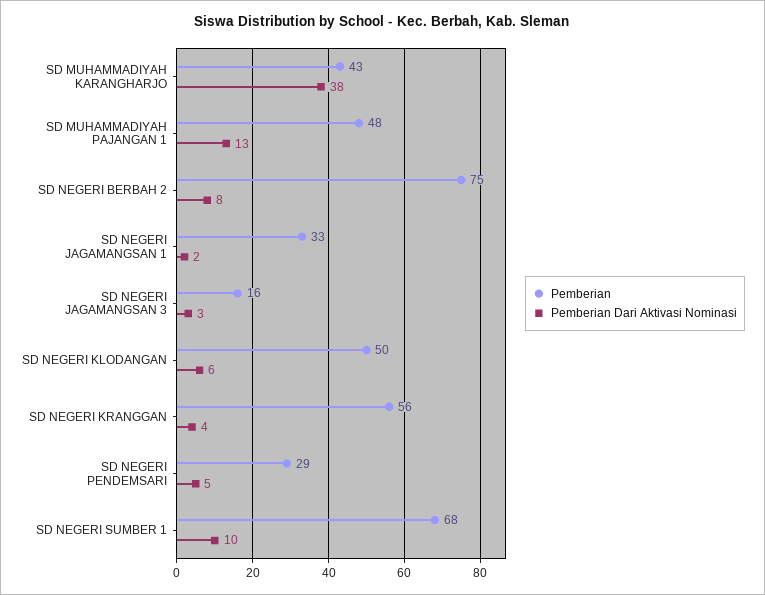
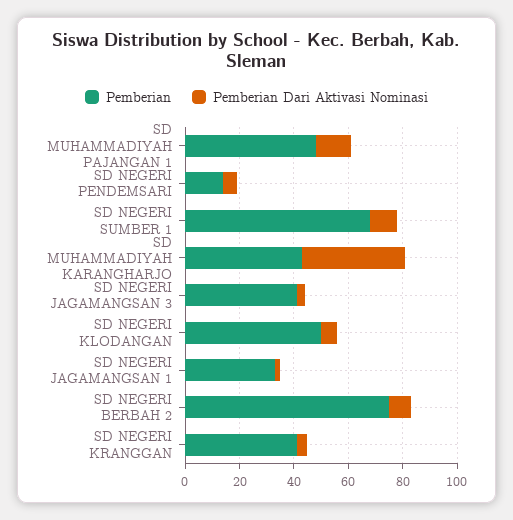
  {
    "Pemberian": {
      "SD MUHAMMADIYAH KARANGHARJO": 43,
      "SD MUHAMMADIYAH PAJANGAN 1": 48,
      "SD NEGERI BERBAH 2": 75,
      "SD NEGERI JAGAMANGSAN 1": 33,
-     "SD NEGERI JAGAMANGSAN 3": 16,
+     "SD NEGERI JAGAMANGSAN 3": 40,
      "SD NEGERI KLODANGAN": 50,
-     "SD NEGERI KRANGGAN": 56,
+     "SD NEGERI KRANGGAN": 40,
-     "SD NEGERI PENDEMSARI": 29,
+     "SD NEGERI PENDEMSARI": 15,
      "SD NEGERI SUMBER 1": 68
    },
    "Pemberian Dari Aktivasi Nominasi": {
      "SD MUHAMMADIYAH KARANGHARJO": 38,
      "SD MUHAMMADIYAH PAJANGAN 1": 13,
      "SD NEGERI BERBAH 2": 8,
      "SD NEGERI JAGAMANGSAN 1": 2,
      "SD NEGERI JAGAMANGSAN 3": 3,
      "SD NEGERI KLODANGAN": 6,
      "SD NEGERI KRANGGAN": 4,
      "SD NEGERI PENDEMSARI": 5,
      "SD NEGERI SUMBER 1": 10
    }
  }

